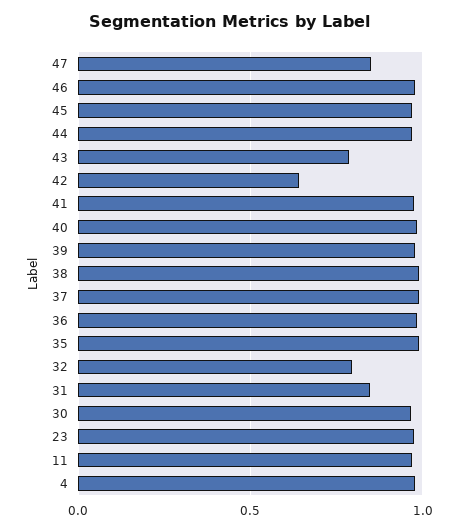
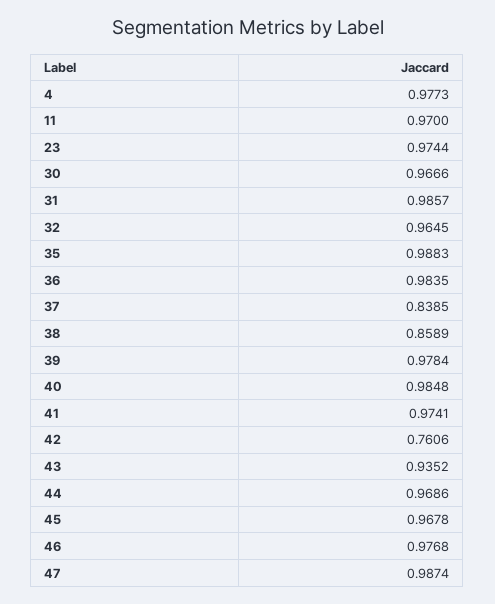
  {
-   "47": 0.85,
+   "47": 0.9874,
    "46": 0.9768,
    "45": 0.9678,
    "44": 0.9686,
-   "43": 0.8,
+   "43": 0.9352,
-   "42": 0.65,
+   "42": 0.7606,
    "41": 0.9741,
    "40": 0.9848,
    "39": 0.9784,
-   "38": 1,
+   "38": 0.8589,
-   "37": 1,
+   "37": 0.8385,
    "36": 0.9835,
    "35": 0.9883,
-   "32": 0.8,
+   "32": 0.9645,
-   "31": 0.85,
+   "31": 0.9857,
    "30": 0.9666,
    "23": 0.9744,
    "11": 0.97,
    "4": 0.9773
  }

